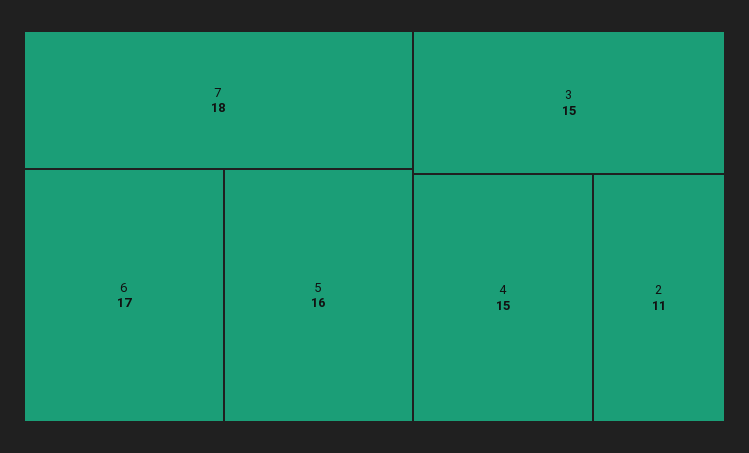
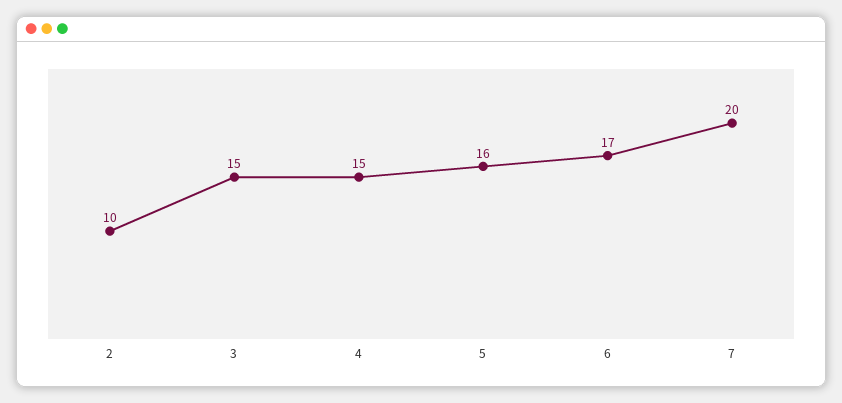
  {
-   "7": 18,
+   "7": 20,
    "6": 17,
    "5": 16,
    "3": 15,
    "4": 15,
-   "2": 11
+   "2": 10
  }

